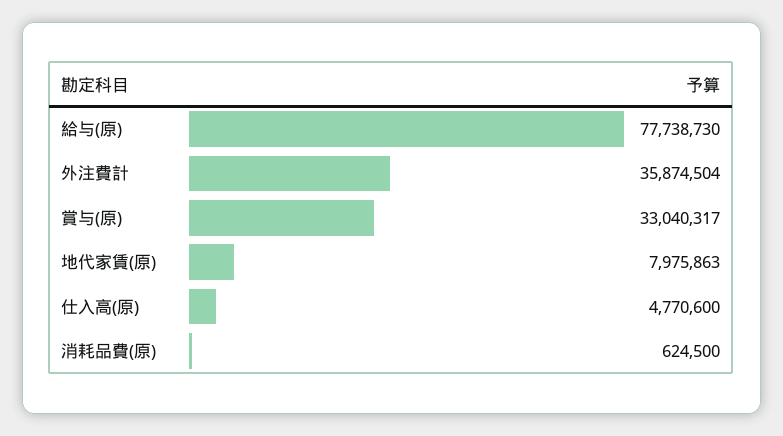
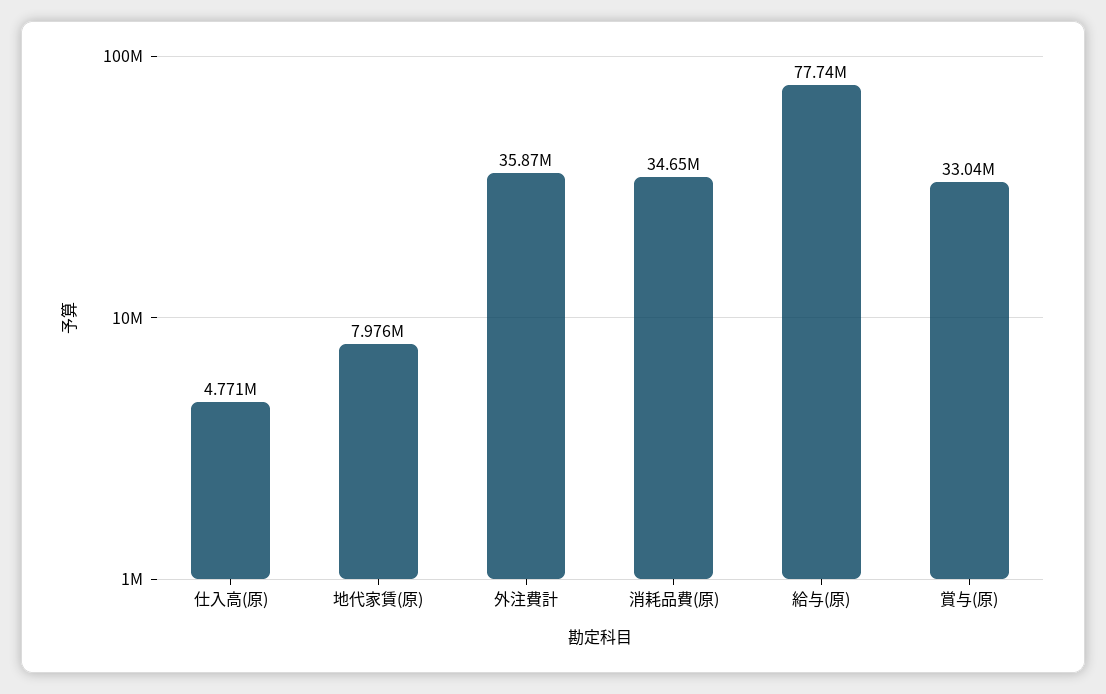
  {
    "給与(原)": 77738730,
    "外注費計": 35874504,
    "賞与(原)": 33040317,
    "地代家賃(原)": 7975863,
    "仕入高(原)": 4770600,
-   "消耗品費(原)": 624500
+   "消耗品費(原)": 34650000
  }

